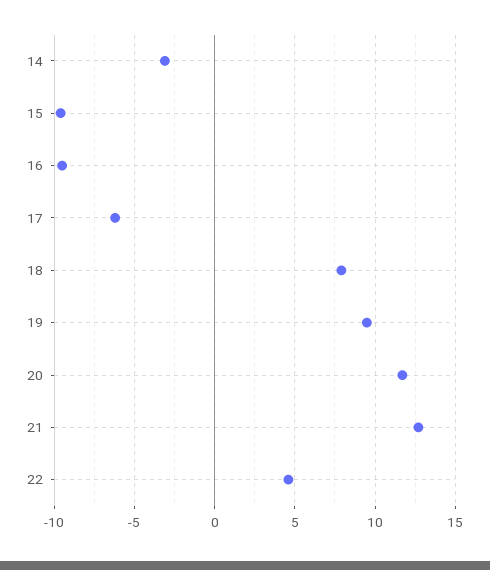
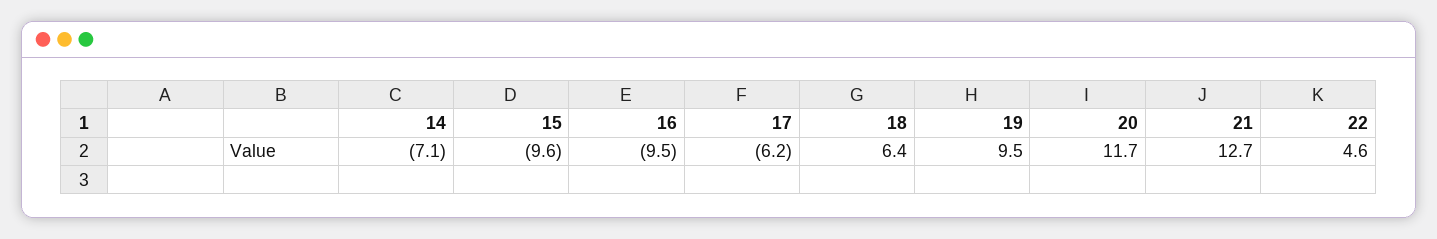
  {
-   "14": -3,
+   "14": -7.1,
    "15": -9.6,
    "16": -9.5,
    "17": -6.2,
-   "18": 8,
+   "18": 6.4,
    "19": 9.5,
    "20": 11.7,
    "21": 12.7,
    "22": 4.6
  }

